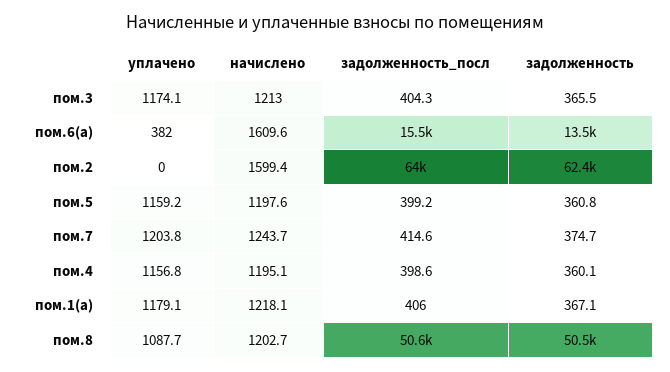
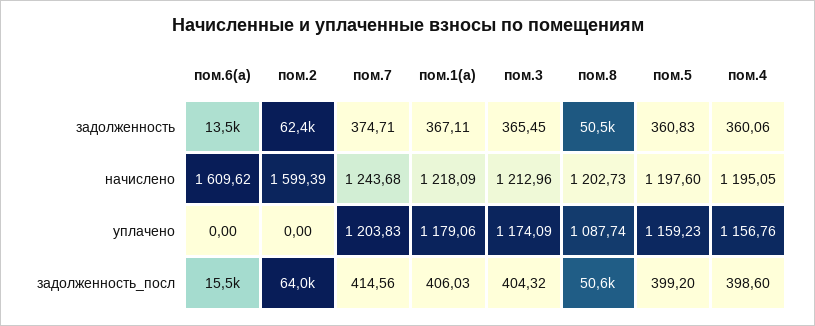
  {
    "уплачено": {
      "пом.3": 1174.09,
-     "пом.6(a)": 382,
+     "пом.6(a)": 0,
      "пом.2": 0,
      "пом.5": 1159.23,
      "пом.7": 1203.83,
      "пом.4": 1156.76,
      "пом.1(a)": 1179.06,
      "пом.8": 1087.74
    },
    "начислено": {
      "пом.3": 1212.96,
      "пом.6(a)": 1609.62,
      "пом.2": 1599.39,
      "пом.5": 1197.6,
      "пом.7": 1243.68,
      "пом.4": 1195.05,
      "пом.1(a)": 1218.09,
      "пом.8": 1202.73
    },
    "задолженность_посл": {
      "пом.3": 404.32,
      "пом.6(a)": 15500,
      "пом.2": 64000,
      "пом.5": 399.2,
      "пом.7": 414.56,
      "пом.4": 398.6,
      "пом.1(a)": 406.03,
      "пом.8": 50600
    },
    "задолженность": {
      "пом.3": 365.45,
      "пом.6(a)": 13500,
      "пом.2": 62400,
      "пом.5": 360.83,
      "пом.7": 374.71,
      "пом.4": 360.06,
      "пом.1(a)": 367.11,
      "пом.8": 50500
    }
  }

